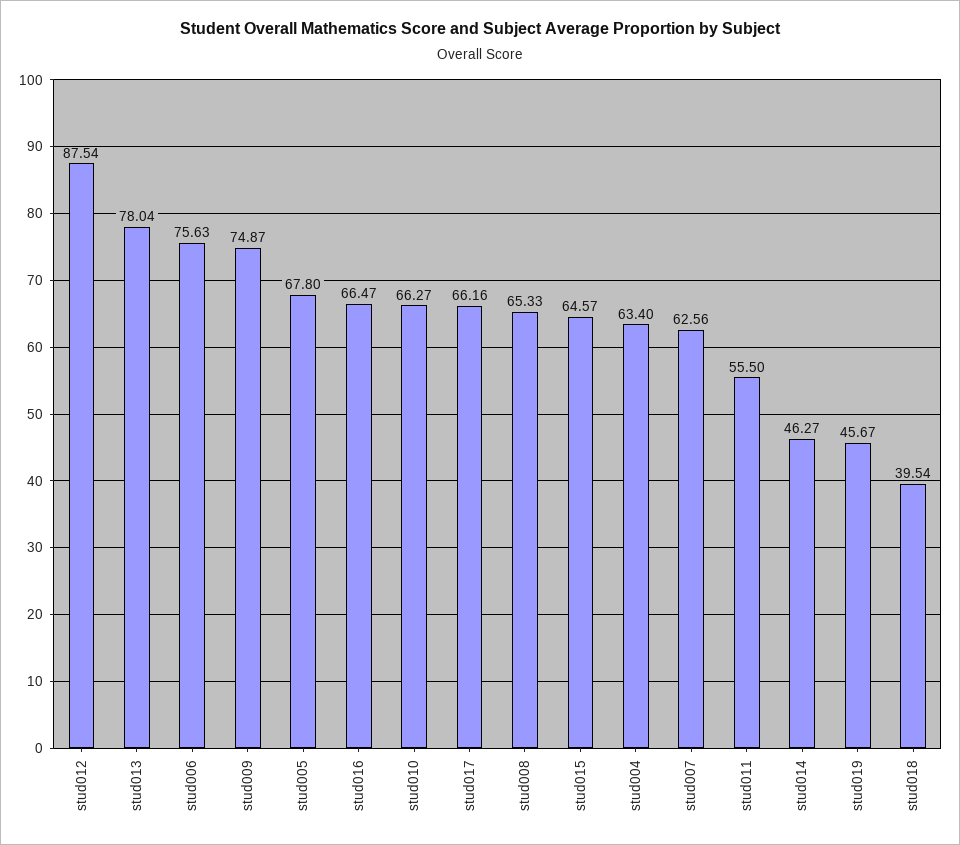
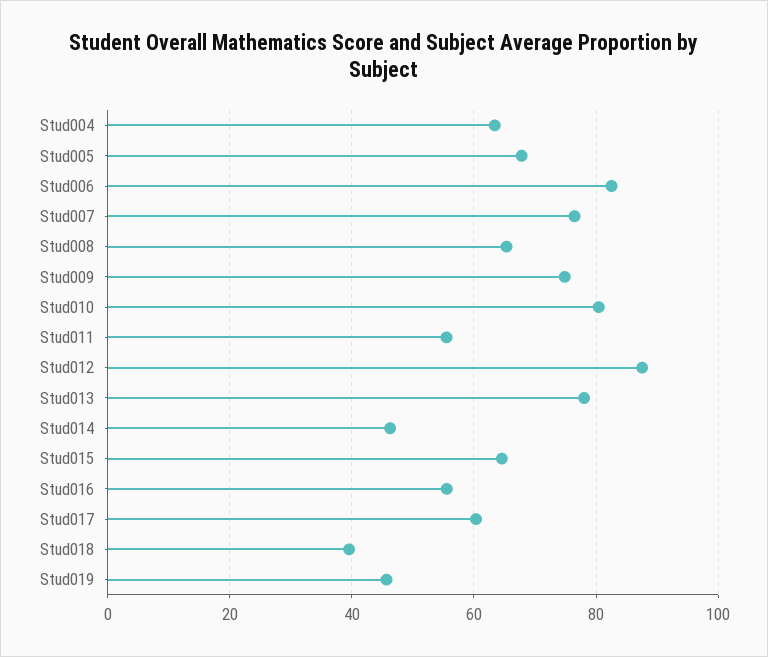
  {
    "stud012": 87.54,
    "stud013": 78.04,
-   "stud006": 75.63,
+   "stud006": 82,
    "stud009": 74.87,
    "stud005": 67.8,
-   "stud016": 66.47,
+   "stud016": 56,
-   "stud010": 66.27,
+   "stud010": 80,
-   "stud017": 66.16,
+   "stud017": 60,
    "stud008": 65.33,
    "stud015": 64.57,
    "stud004": 63.4,
-   "stud007": 62.56,
+   "stud007": 76,
    "stud011": 55.5,
    "stud014": 46.27,
    "stud019": 45.67,
    "stud018": 39.54
  }

